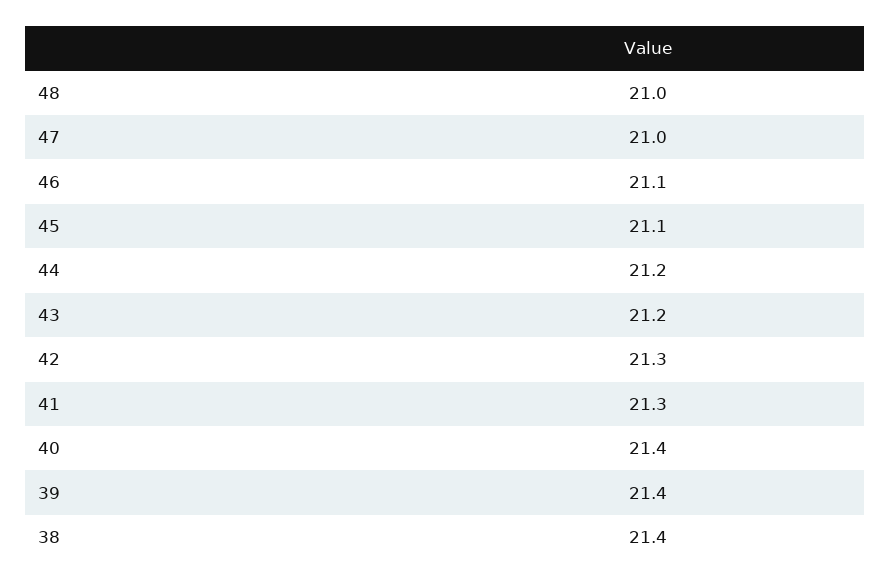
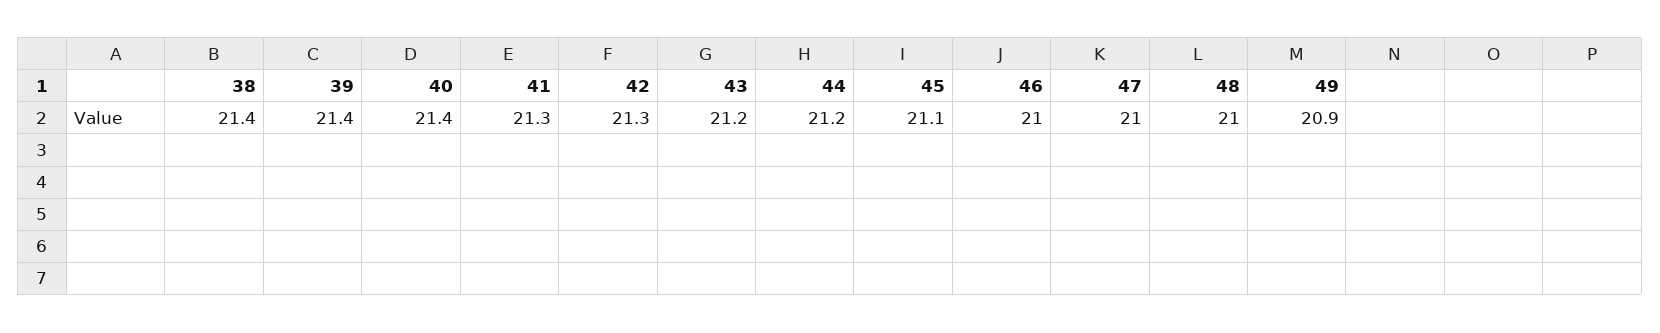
  {
    "48": 21,
    "47": 21,
-   "46": 21.1,
+   "46": 21,
    "45": 21.1,
    "44": 21.2,
    "43": 21.2,
    "42": 21.3,
    "41": 21.3,
    "40": 21.4,
    "39": 21.4,
-   "38": 21.4
+   "38": 21.4,
+   "49": 20.9
  }

